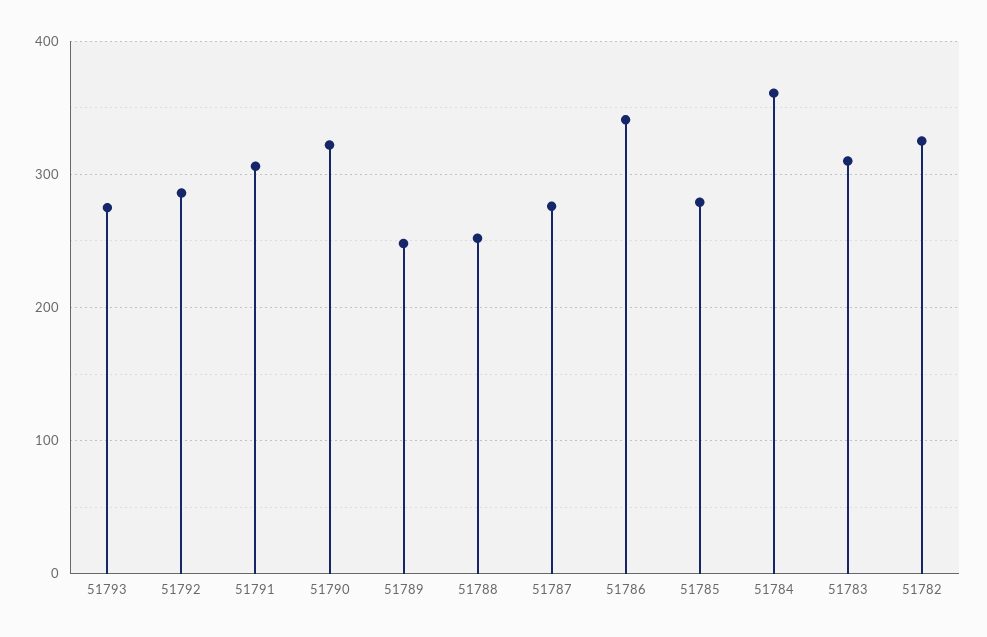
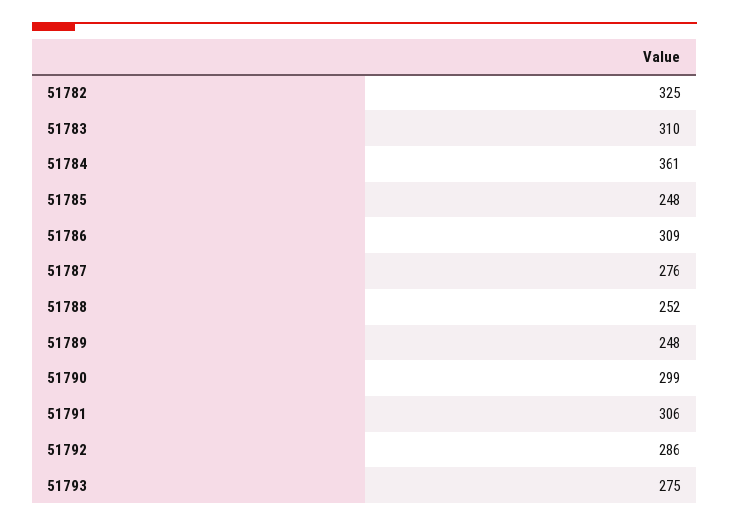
  {
    "51793": 275,
    "51792": 286,
    "51791": 306,
-   "51790": 320,
+   "51790": 299,
    "51789": 248,
    "51788": 252,
    "51787": 276,
-   "51786": 340,
+   "51786": 309,
-   "51785": 280,
+   "51785": 248,
    "51784": 361,
    "51783": 310,
    "51782": 325
  }

